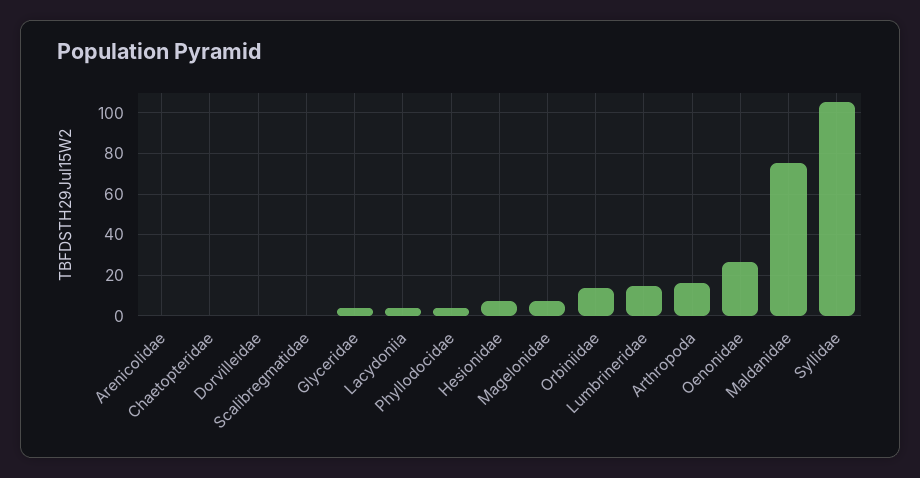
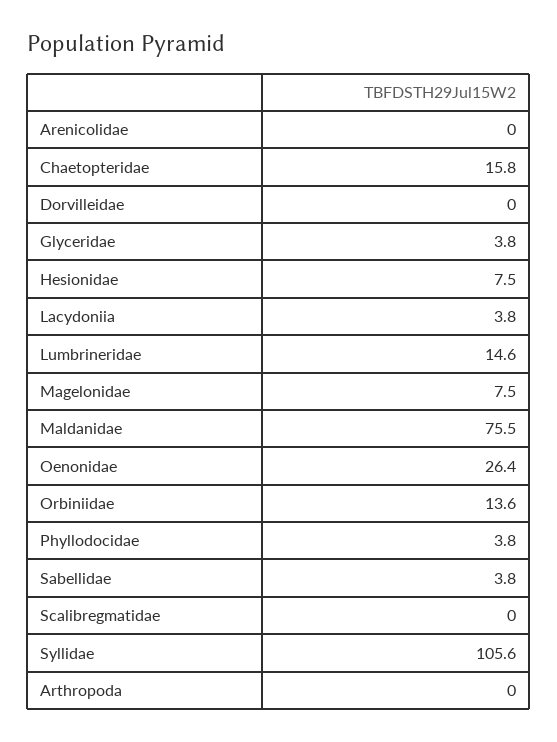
  {
    "Arenicolidae": 0,
-   "Chaetopteridae": 0,
+   "Chaetopteridae": 15.8,
    "Dorvilleidae": 0,
    "Scalibregmatidae": 0,
    "Glyceridae": 3.8,
    "Lacydoniia": 3.8,
    "Phyllodocidae": 3.8,
    "Hesionidae": 7.5,
    "Magelonidae": 7.5,
    "Orbiniidae": 13.6,
    "Lumbrineridae": 14.6,
-   "Arthropoda": 15,
+   "Arthropoda": 0,
    "Oenonidae": 26.4,
    "Maldanidae": 75.5,
-   "Syllidae": 105.6
+   "Syllidae": 105.6,
+   "Sabellidae": 3.8
  }

